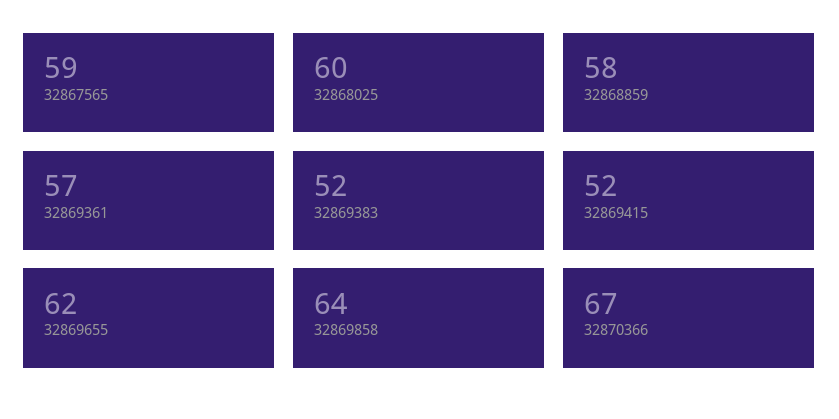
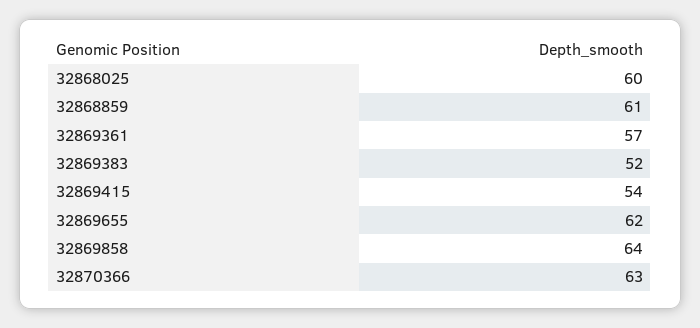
  {
-   "32867565": 59,
    "32868025": 60,
-   "32868859": 58,
+   "32868859": 61,
    "32869361": 57,
    "32869383": 52,
-   "32869415": 52,
+   "32869415": 54,
    "32869655": 62,
    "32869858": 64,
-   "32870366": 67
+   "32870366": 63
  }

